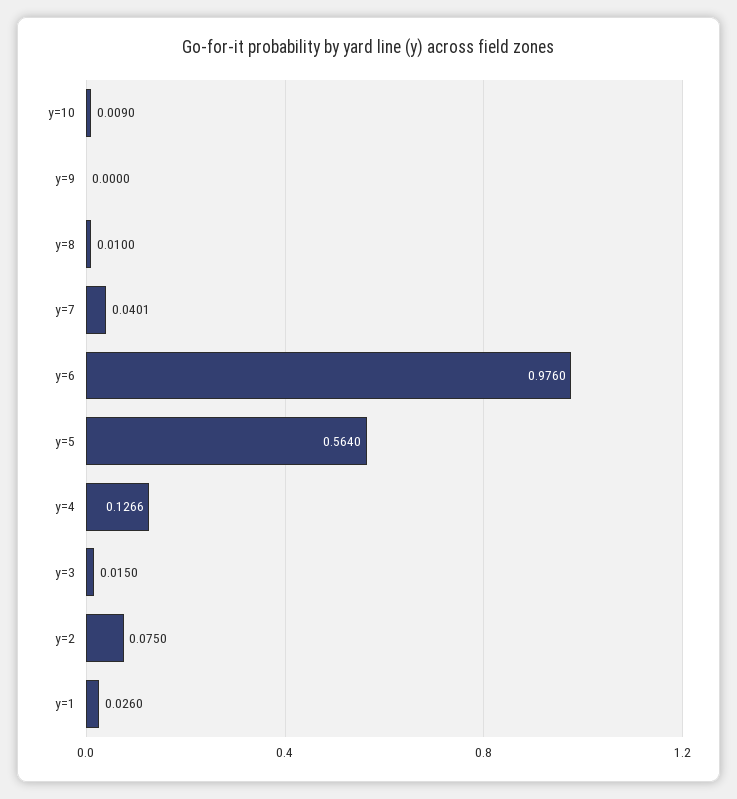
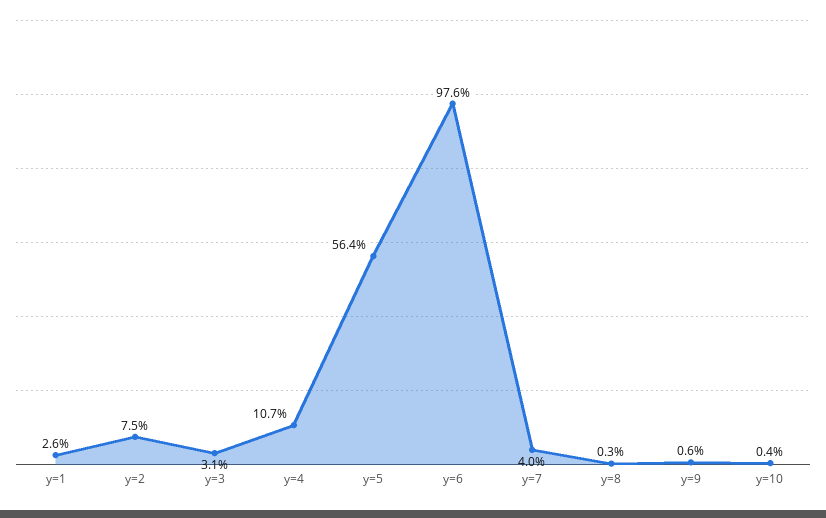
  {
-   "y=10": 0.009,
+   "y=10": 0.004,
-   "y=9": 0,
+   "y=9": 0.006,
-   "y=8": 0.01,
+   "y=8": 0.003,
    "y=7": 0.0401,
    "y=6": 0.976,
    "y=5": 0.564,
-   "y=4": 0.1266,
+   "y=4": 0.107,
-   "y=3": 0.015,
+   "y=3": 0.031,
    "y=2": 0.075,
    "y=1": 0.026
  }

